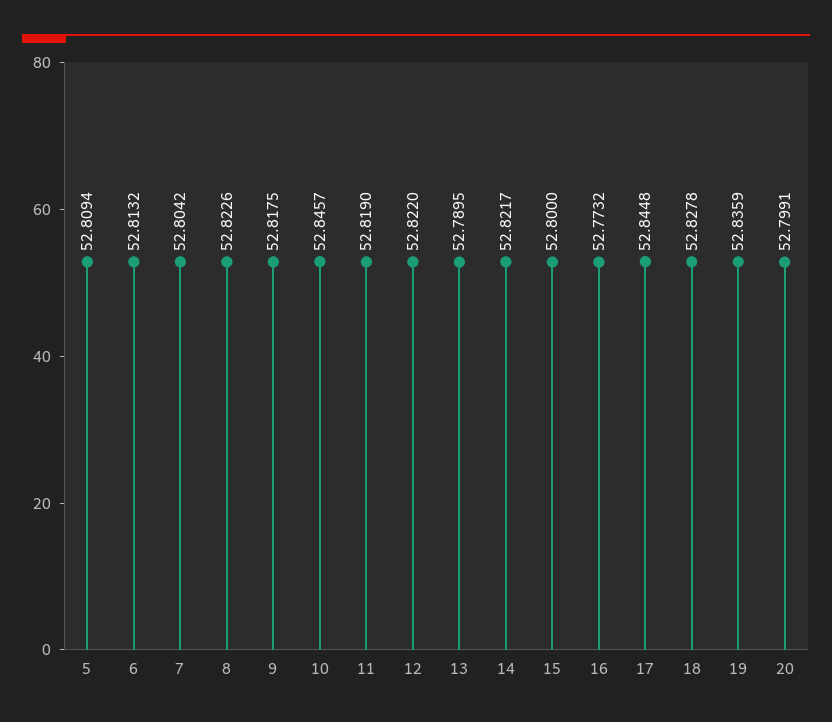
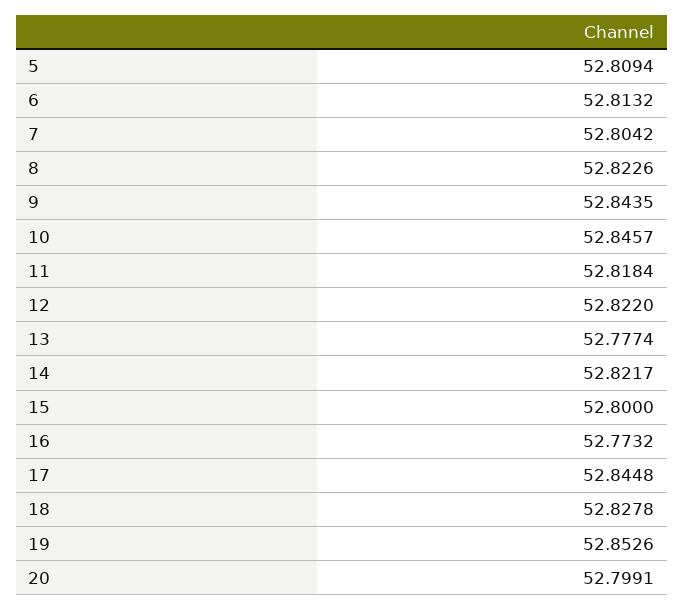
  {
    "5": 52.8094,
    "6": 52.8132,
    "7": 52.8042,
    "8": 52.8226,
-   "9": 52.8175,
+   "9": 52.8435,
    "10": 52.8457,
-   "11": 52.819,
+   "11": 52.8184,
    "12": 52.822,
-   "13": 52.7895,
+   "13": 52.7774,
    "14": 52.8217,
    "15": 52.8,
    "16": 52.7732,
    "17": 52.8448,
    "18": 52.8278,
-   "19": 52.8359,
+   "19": 52.8526,
    "20": 52.7991
  }

